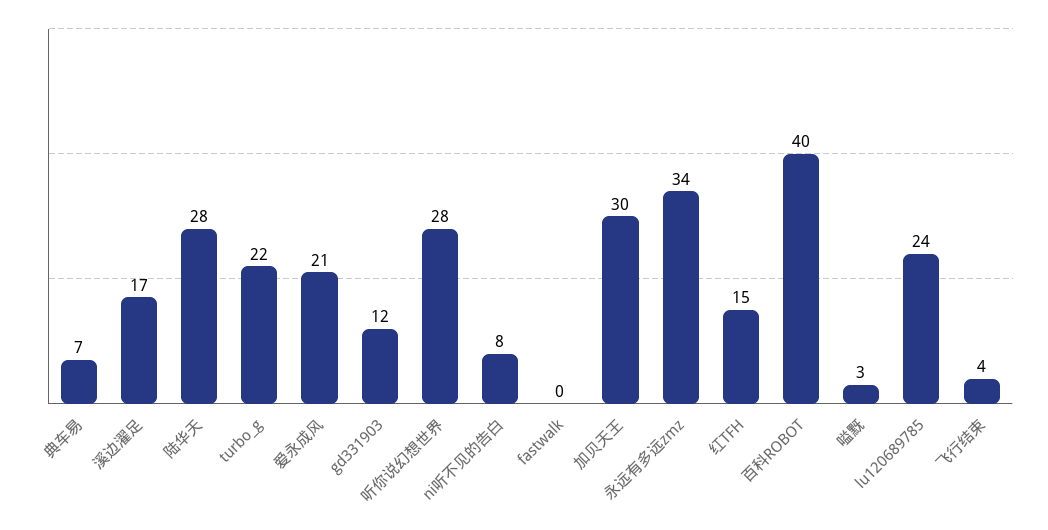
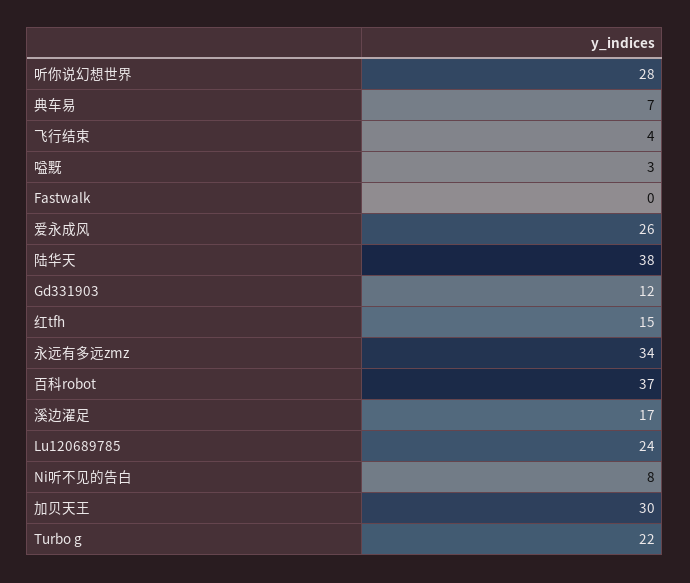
  {
    "典车易": 7,
    "溪边濯足": 17,
-   "陆华天": 28,
+   "陆华天": 38,
    "turbo_g": 22,
-   "爱永成风": 21,
+   "爱永成风": 26,
    "gd331903": 12,
    "听你说幻想世界": 28,
    "ni听不见的告白": 8,
    "fastwalk": 0,
    "加贝天王": 30,
    "永远有多远zmz": 34,
    "红TFH": 15,
-   "百科ROBOT": 40,
+   "百科ROBOT": 37,
    "嗌黖": 3,
    "lu120689785": 24,
    "飞行结束": 4
  }

